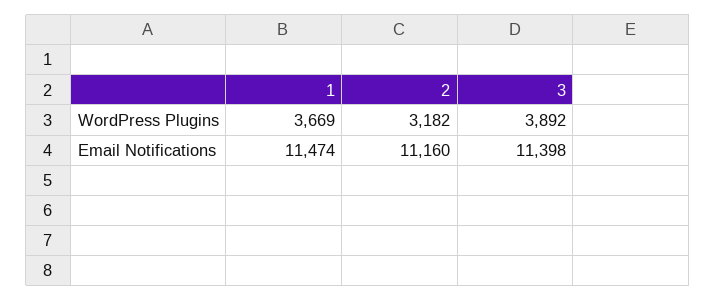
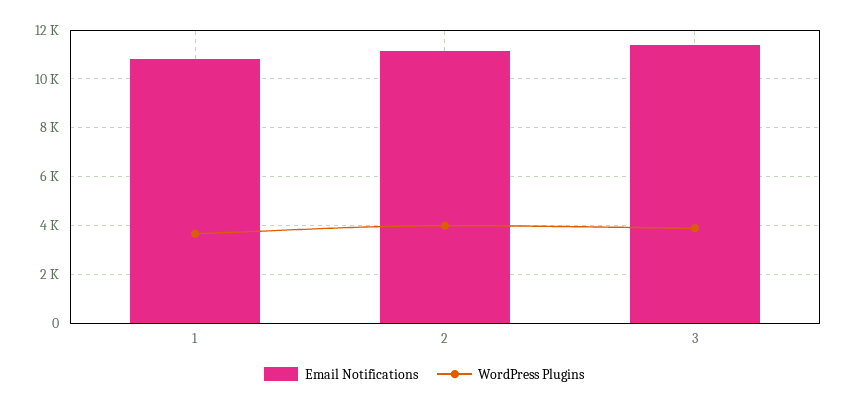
  {
    "WordPress Plugins": {
      "1": 3669,
-     "2": 3182,
+     "2": 4000,
      "3": 3892
    },
    "Email Notifications": {
-     "1": 11474,
+     "1": 10750,
      "2": 11160,
      "3": 11398
    }
  }

